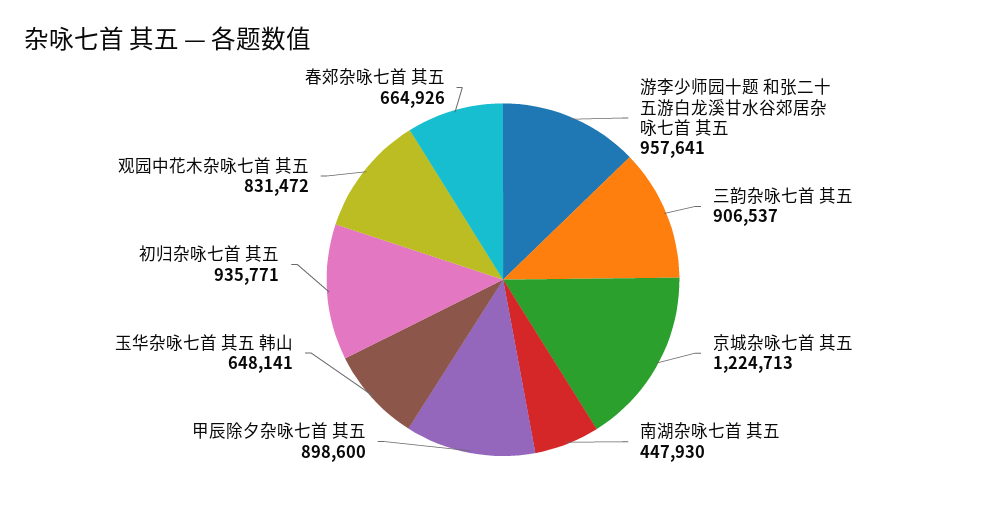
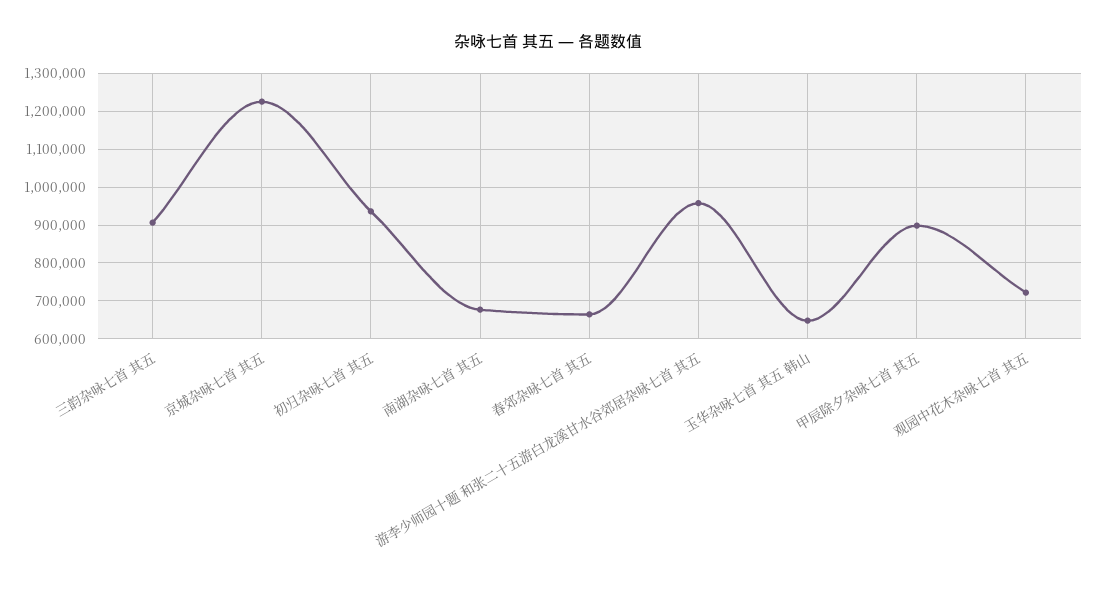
  {
    "游李少师园十题 和张二十五游白龙溪甘水谷郊居杂咏七首 其五": 957641,
    "三韵杂咏七首 其五": 906537,
    "京城杂咏七首 其五": 1224713,
-   "南湖杂咏七首 其五": 447930,
+   "南湖杂咏七首 其五": 680000,
    "甲辰除夕杂咏七首 其五": 898600,
    "玉华杂咏七首 其五 韩山": 648141,
    "初归杂咏七首 其五": 935771,
-   "观园中花木杂咏七首 其五": 831472,
+   "观园中花木杂咏七首 其五": 720000,
    "春郊杂咏七首 其五": 664926
  }

